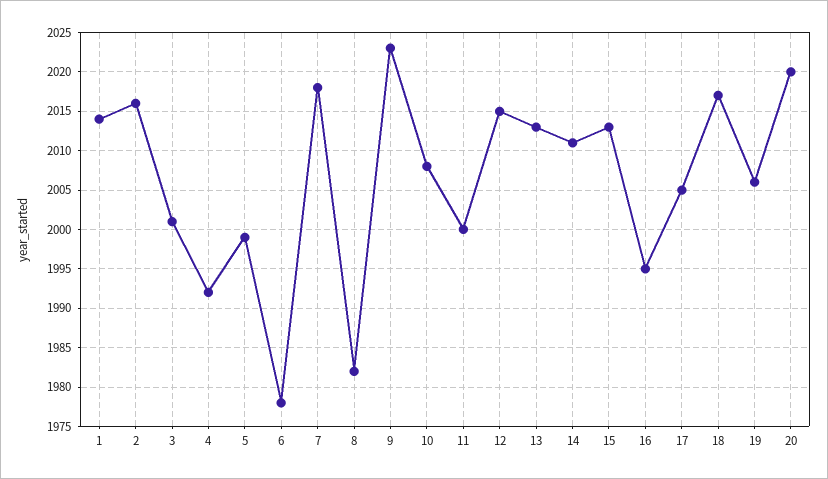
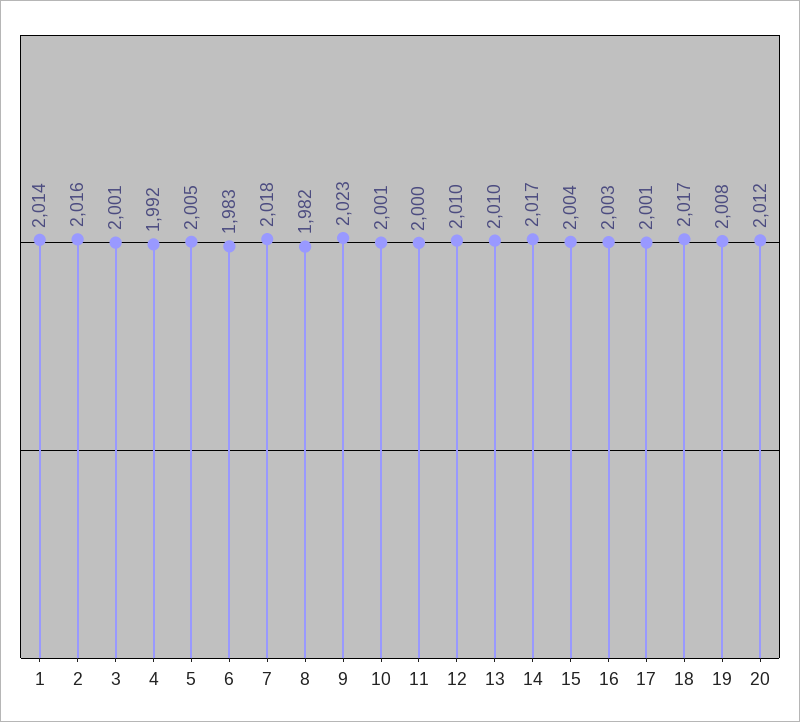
  {
    "1": 2014,
    "2": 2016,
    "3": 2001,
    "4": 1992,
-   "5": 1999,
+   "5": 2005,
-   "6": 1978,
+   "6": 1983,
    "7": 2018,
    "8": 1982,
    "9": 2023,
-   "10": 2008,
+   "10": 2001,
    "11": 2000,
-   "12": 2015,
+   "12": 2010,
-   "13": 2013,
+   "13": 2010,
-   "14": 2011,
+   "14": 2017,
-   "15": 2013,
+   "15": 2004,
-   "16": 1995,
+   "16": 2003,
-   "17": 2005,
+   "17": 2001,
    "18": 2017,
-   "19": 2006,
+   "19": 2008,
-   "20": 2020
+   "20": 2012
  }

